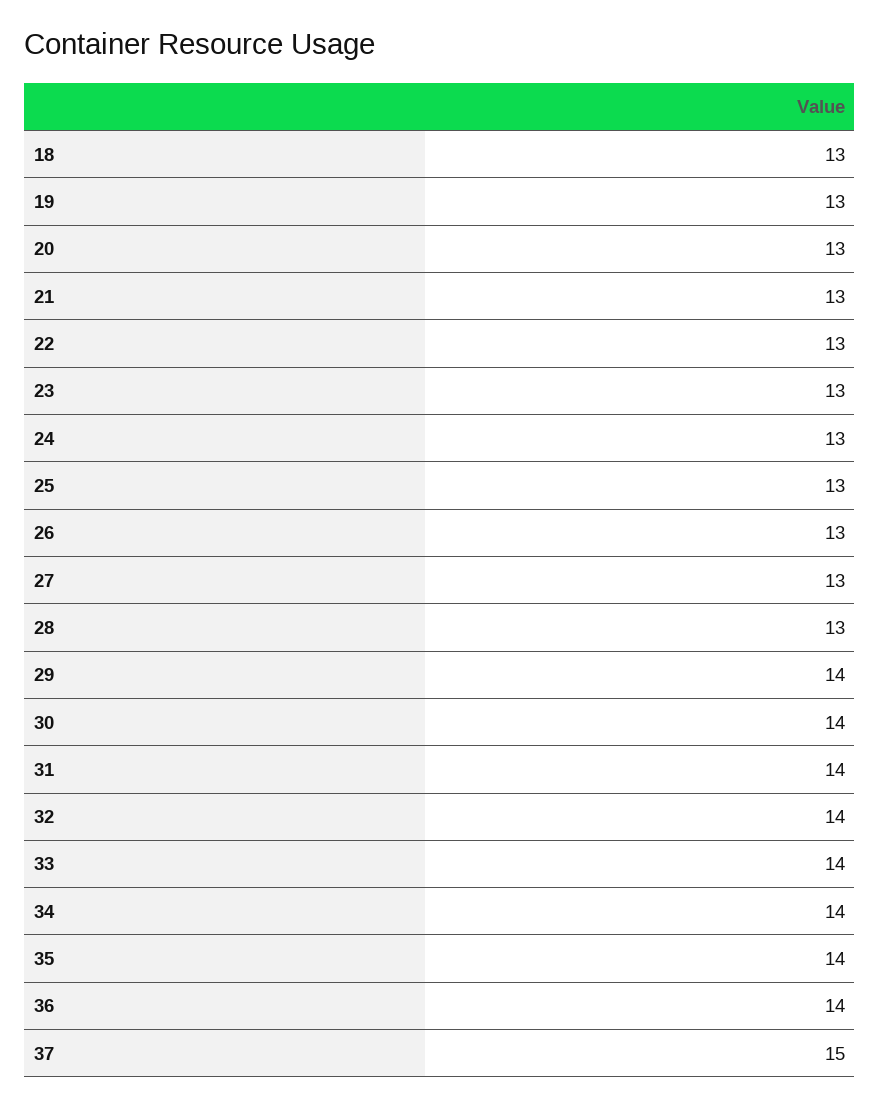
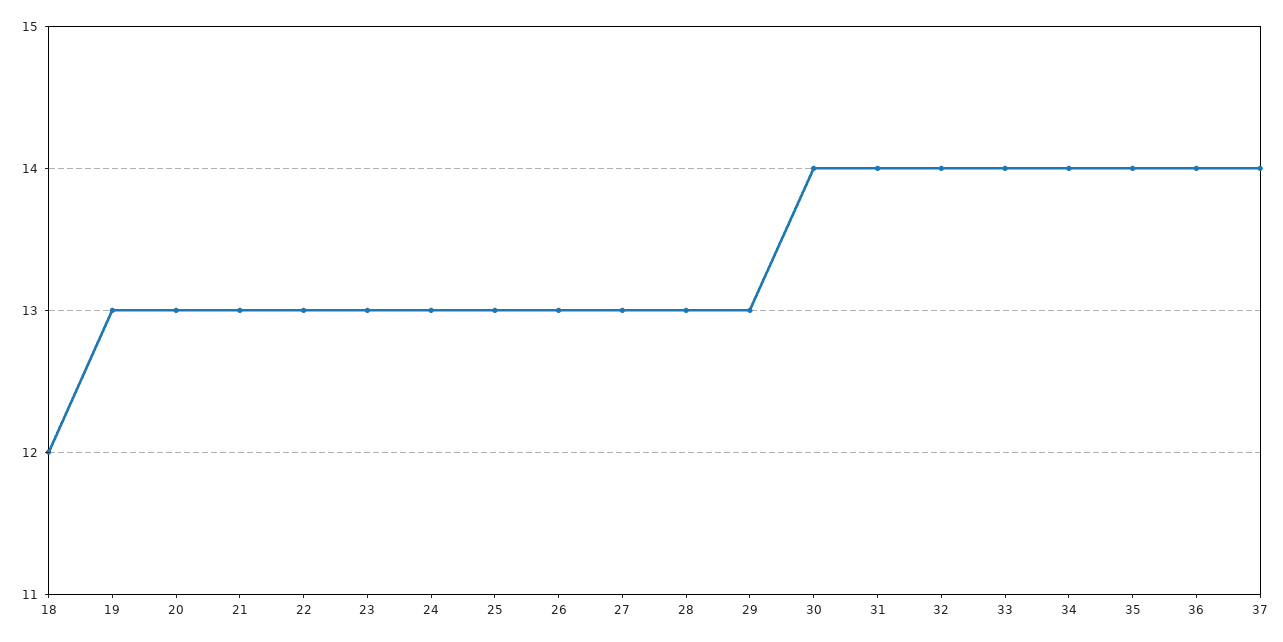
  {
-   "18": 13,
+   "18": 12,
    "19": 13,
    "20": 13,
    "21": 13,
    "22": 13,
    "23": 13,
    "24": 13,
    "25": 13,
    "26": 13,
    "27": 13,
    "28": 13,
-   "29": 14,
+   "29": 13,
    "30": 14,
    "31": 14,
    "32": 14,
    "33": 14,
    "34": 14,
    "35": 14,
    "36": 14,
-   "37": 15
+   "37": 14
  }

